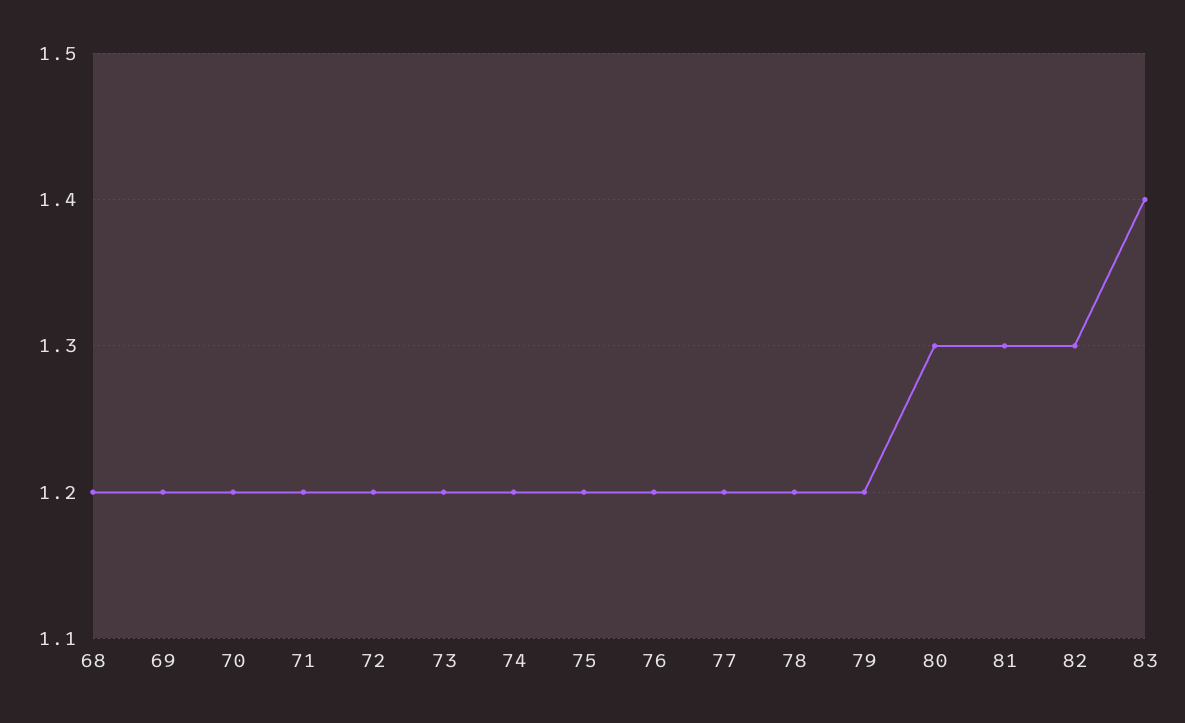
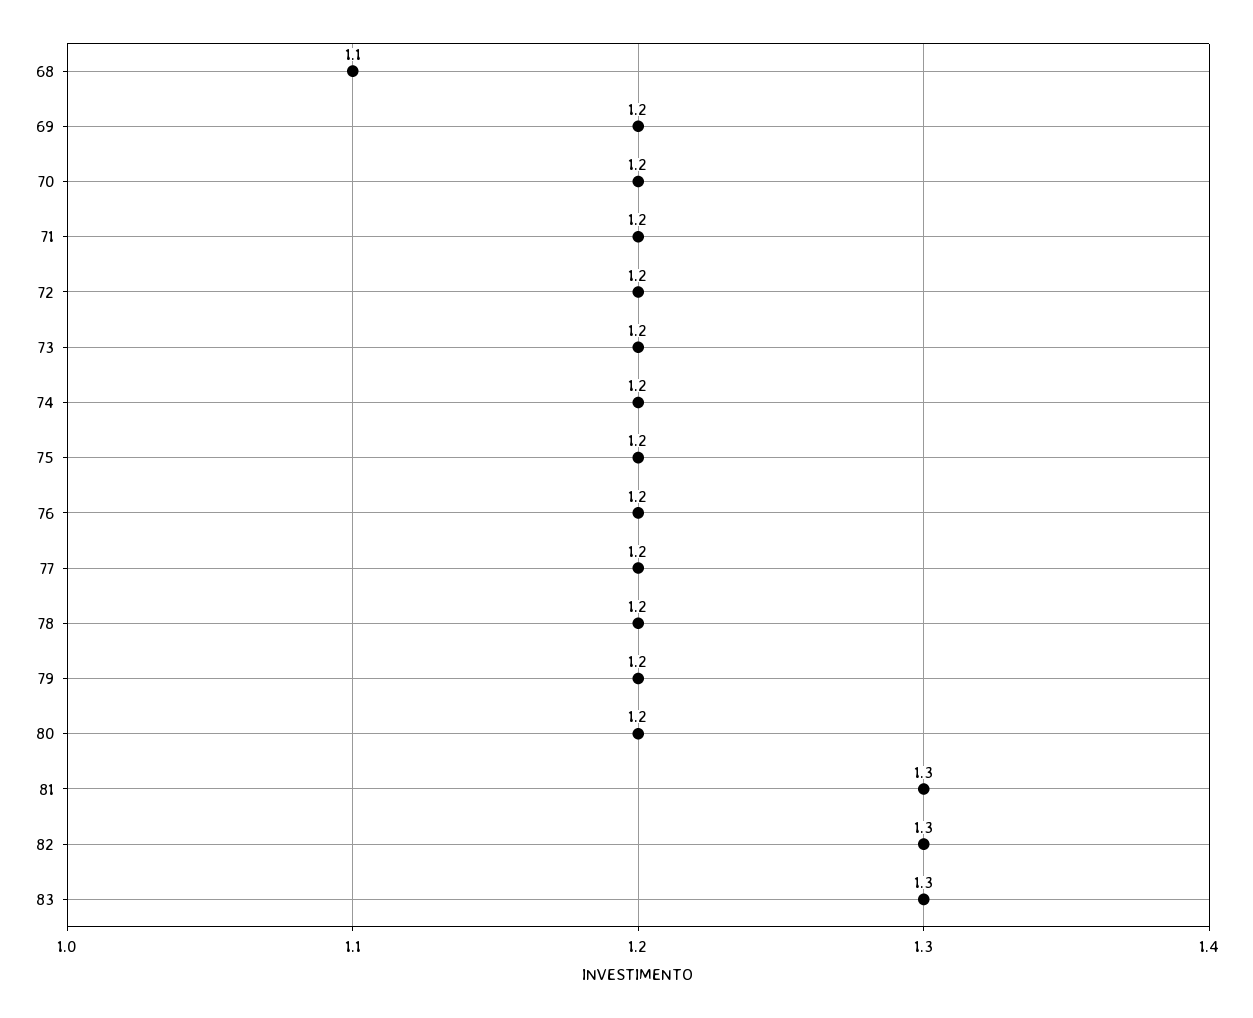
  {
-   "68": 1.2,
+   "68": 1.1,
    "69": 1.2,
    "70": 1.2,
    "71": 1.2,
    "72": 1.2,
    "73": 1.2,
    "74": 1.2,
    "75": 1.2,
    "76": 1.2,
    "77": 1.2,
    "78": 1.2,
    "79": 1.2,
-   "80": 1.3,
+   "80": 1.2,
    "81": 1.3,
    "82": 1.3,
-   "83": 1.4
+   "83": 1.3
  }

